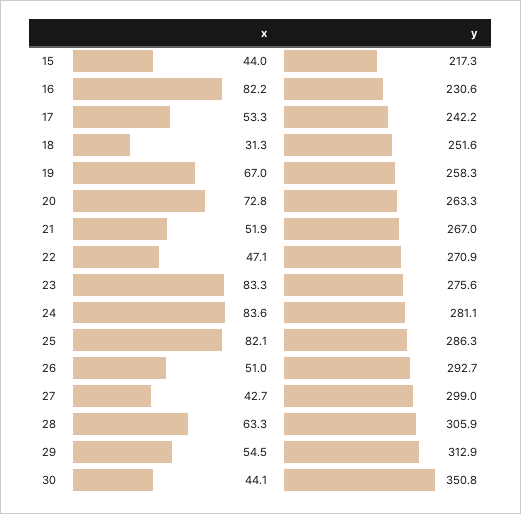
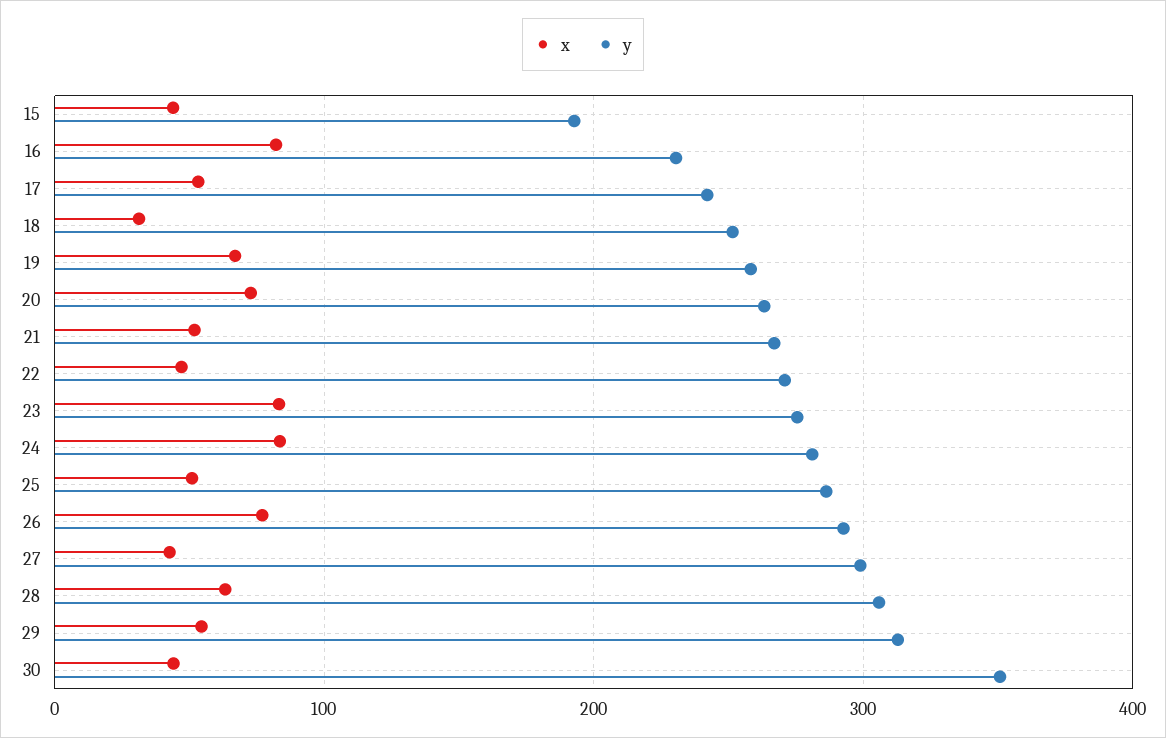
  {
    "x": {
      "15": 44,
      "16": 82.2,
      "17": 53.3,
      "18": 31.3,
      "19": 67,
      "20": 72.8,
      "21": 51.9,
      "22": 47.1,
      "23": 83.3,
      "24": 83.6,
-     "25": 82.1,
+     "25": 50,
-     "26": 51,
+     "26": 80,
      "27": 42.7,
      "28": 63.3,
      "29": 54.5,
      "30": 44.1
    },
    "y": {
-     "15": 217.3,
+     "15": 190,
      "16": 230.6,
      "17": 242.2,
      "18": 251.6,
      "19": 258.3,
      "20": 263.3,
      "21": 267,
      "22": 270.9,
      "23": 275.6,
      "24": 281.1,
      "25": 286.3,
      "26": 292.7,
      "27": 299,
      "28": 305.9,
      "29": 312.9,
      "30": 350.8
    }
  }

